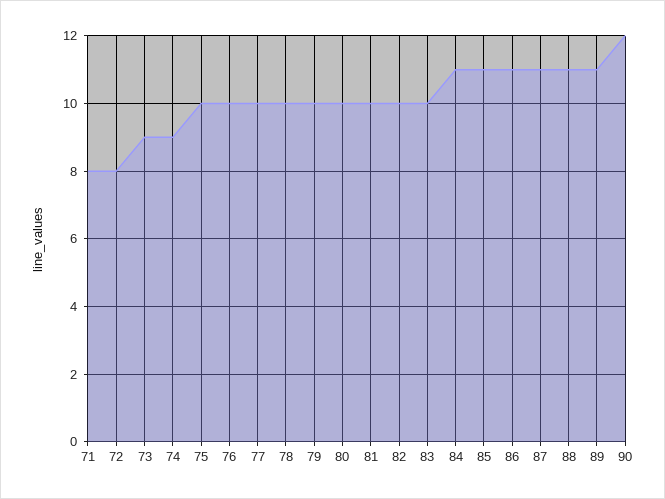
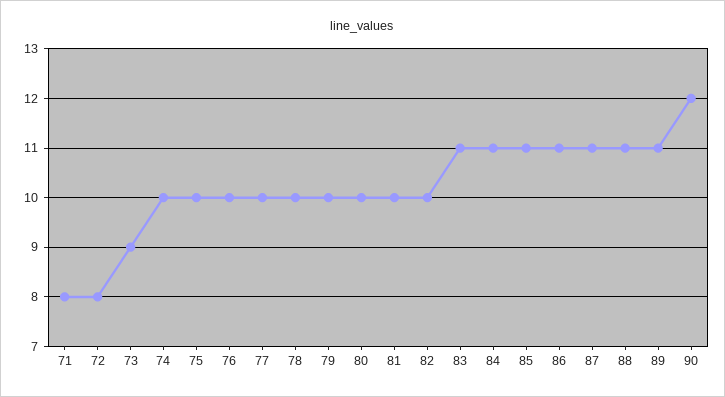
  {
    "71": 8,
    "72": 8,
    "73": 9,
-   "74": 9,
+   "74": 10,
    "75": 10,
    "76": 10,
    "77": 10,
    "78": 10,
    "79": 10,
    "80": 10,
    "81": 10,
    "82": 10,
-   "83": 10,
+   "83": 11,
    "84": 11,
    "85": 11,
    "86": 11,
    "87": 11,
    "88": 11,
    "89": 11,
    "90": 12
  }

